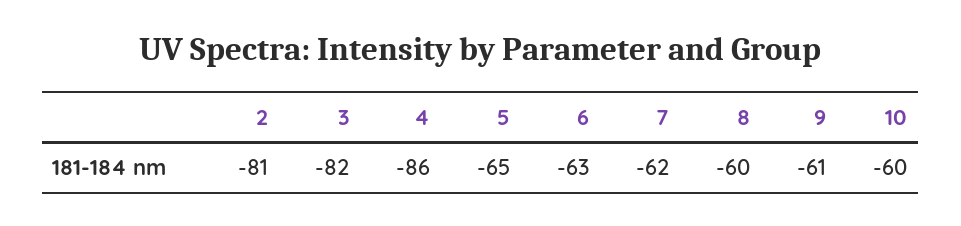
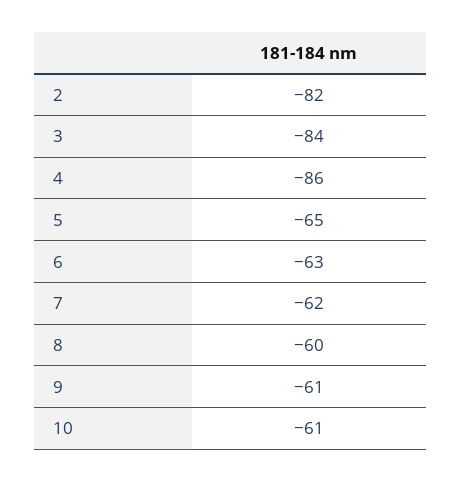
  {
-   "2": -81,
+   "2": -82,
-   "3": -82,
+   "3": -84,
    "4": -86,
    "5": -65,
    "6": -63,
    "7": -62,
    "8": -60,
    "9": -61,
-   "10": -60
+   "10": -61
  }

